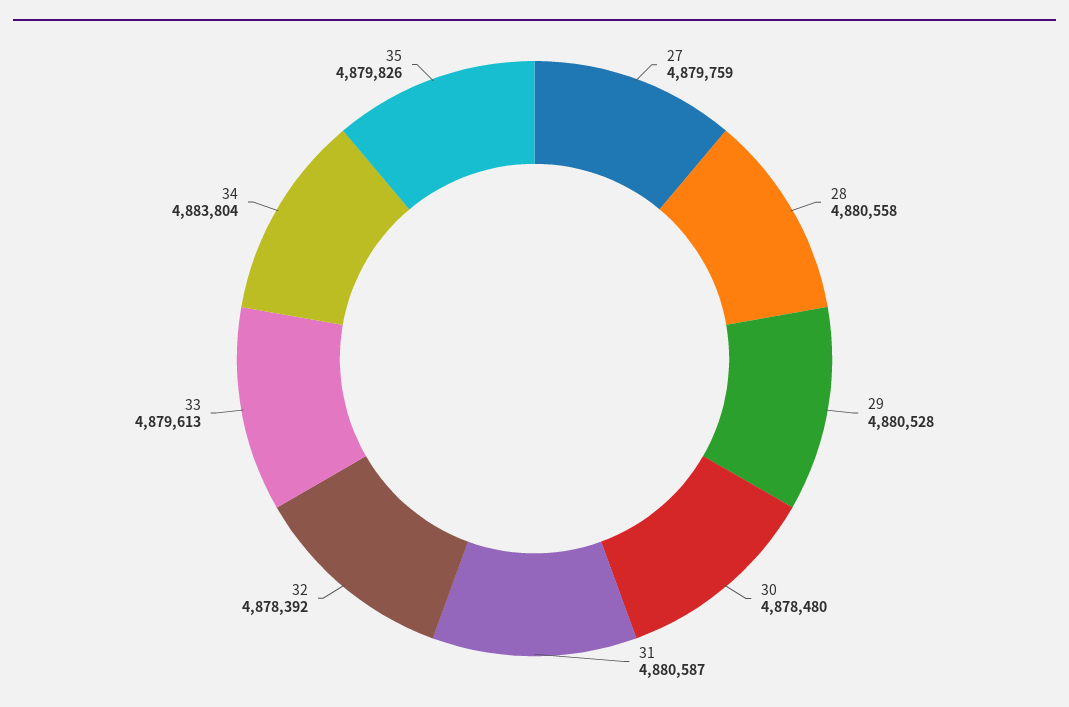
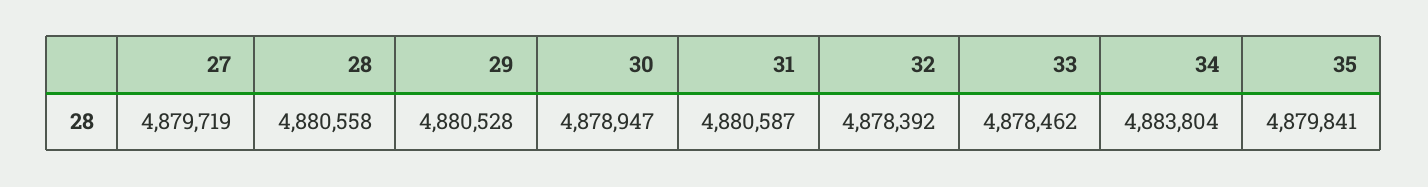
  {
-   "27": 4879759,
+   "27": 4879719,
    "28": 4880558,
    "29": 4880528,
-   "30": 4878480,
+   "30": 4878947,
    "31": 4880587,
    "32": 4878392,
-   "33": 4879613,
+   "33": 4878462,
    "34": 4883804,
-   "35": 4879826
+   "35": 4879841
  }

